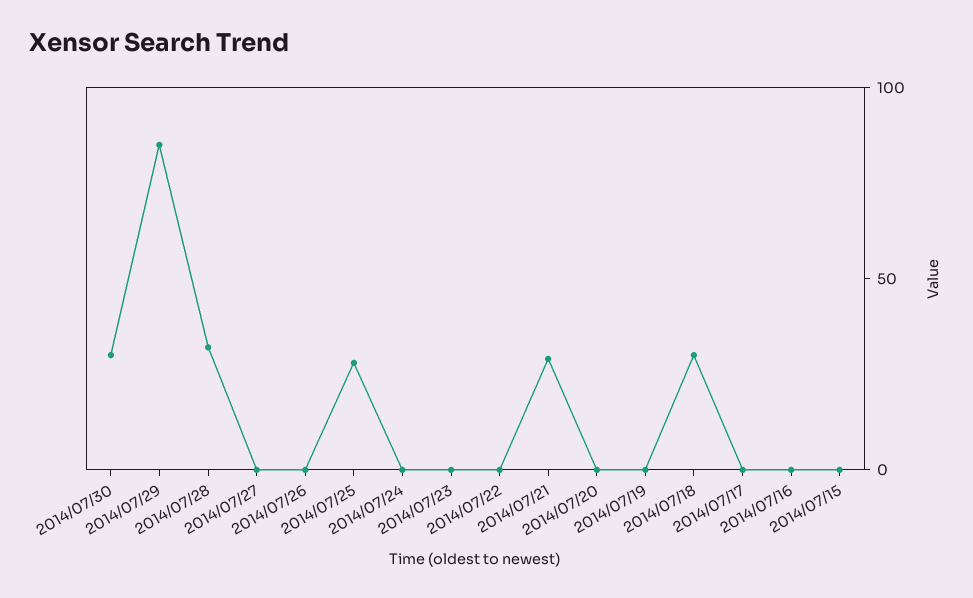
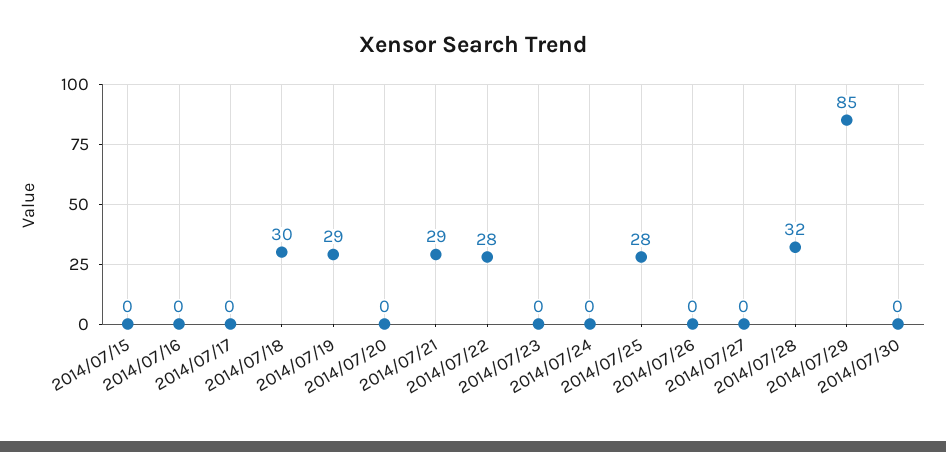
  {
-   "2014/07/30": 30,
+   "2014/07/30": 0,
    "2014/07/29": 85,
    "2014/07/28": 32,
    "2014/07/27": 0,
    "2014/07/26": 0,
    "2014/07/25": 28,
    "2014/07/24": 0,
    "2014/07/23": 0,
-   "2014/07/22": 0,
+   "2014/07/22": 28,
    "2014/07/21": 29,
    "2014/07/20": 0,
-   "2014/07/19": 0,
+   "2014/07/19": 29,
    "2014/07/18": 30,
    "2014/07/17": 0,
    "2014/07/16": 0,
    "2014/07/15": 0
  }

